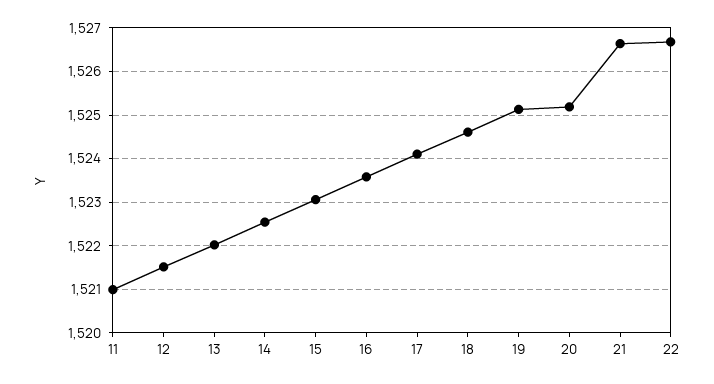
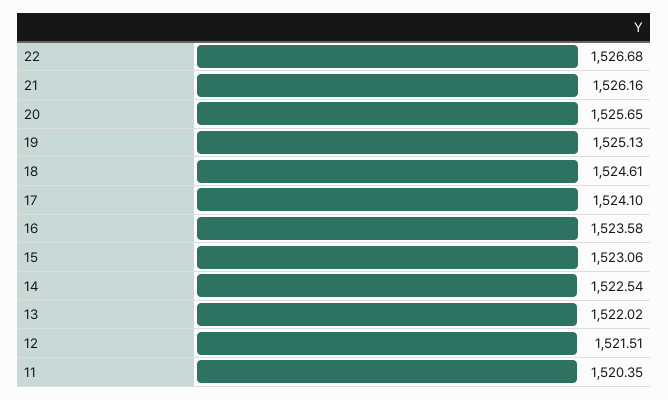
  {
-   "11": 1521,
+   "11": 1520.35,
    "12": 1521.51,
    "13": 1522.02,
    "14": 1522.54,
    "15": 1523.06,
    "16": 1523.58,
    "17": 1524.1,
    "18": 1524.61,
    "19": 1525.13,
-   "20": 1525.2,
+   "20": 1525.65,
-   "21": 1526.6,
+   "21": 1526.16,
    "22": 1526.68
  }

